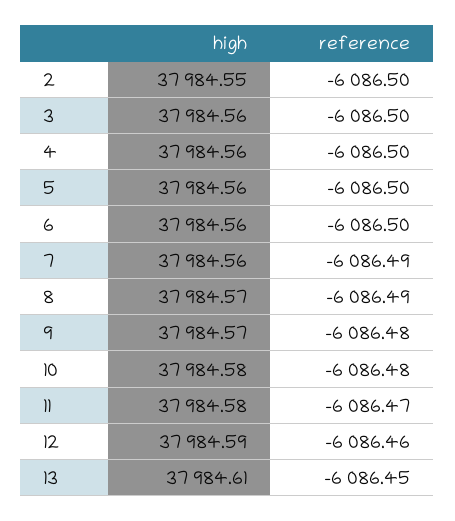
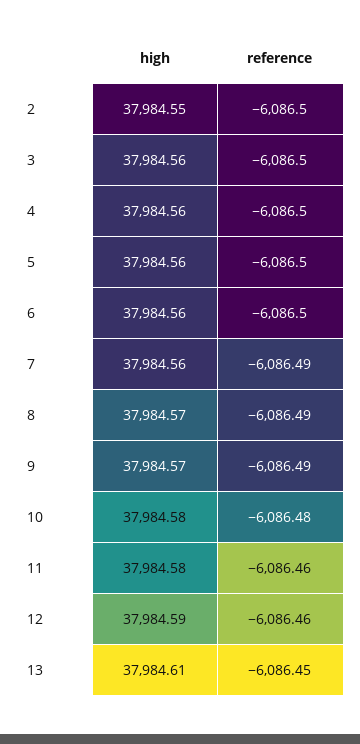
  {
    "high": {
      "2": 37984.55,
      "3": 37984.56,
      "4": 37984.56,
      "5": 37984.56,
      "6": 37984.56,
      "7": 37984.56,
      "8": 37984.57,
      "9": 37984.57,
      "10": 37984.58,
      "11": 37984.58,
      "12": 37984.59,
      "13": 37984.61
    },
    "reference": {
      "2": -6086.5,
      "3": -6086.5,
      "4": -6086.5,
      "5": -6086.5,
      "6": -6086.5,
      "7": -6086.49,
      "8": -6086.49,
-     "9": -6086.48,
+     "9": -6086.49,
      "10": -6086.48,
-     "11": -6086.47,
+     "11": -6086.46,
      "12": -6086.46,
      "13": -6086.45
    }
  }

